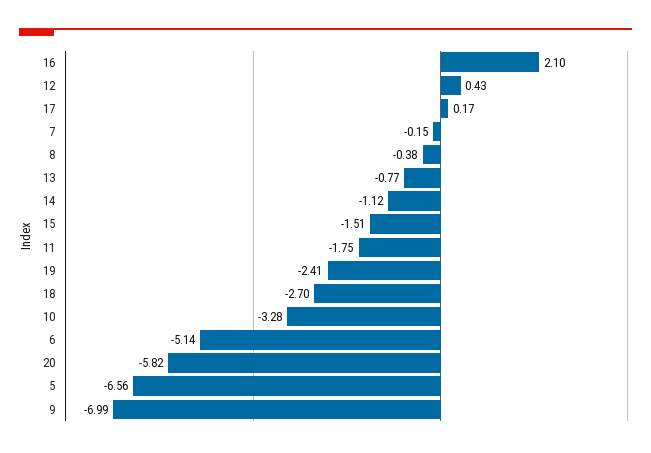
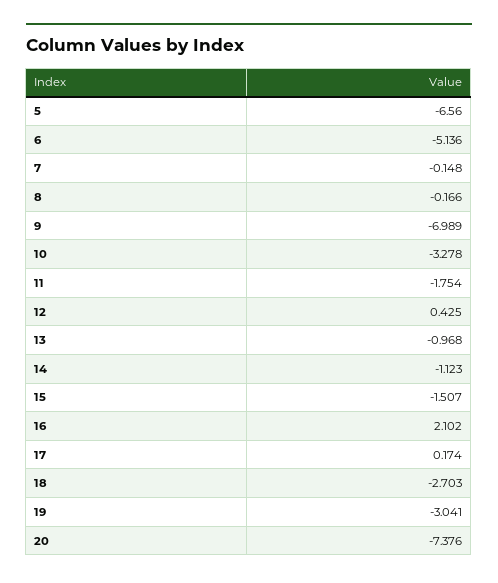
  {
    "16": 2.102,
    "12": 0.425,
    "17": 0.174,
    "7": -0.148,
-   "8": -0.38,
+   "8": -0.166,
-   "13": -0.77,
+   "13": -0.968,
    "14": -1.123,
    "15": -1.507,
    "11": -1.754,
-   "19": -2.41,
+   "19": -3.041,
    "18": -2.703,
    "10": -3.278,
    "6": -5.136,
-   "20": -5.82,
+   "20": -7.376,
    "5": -6.56,
    "9": -6.989
  }

